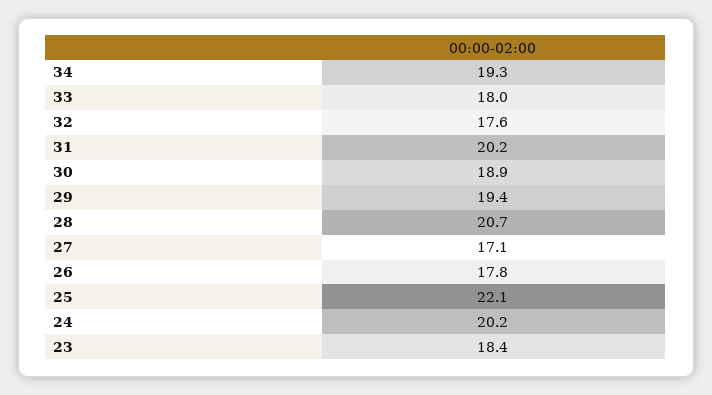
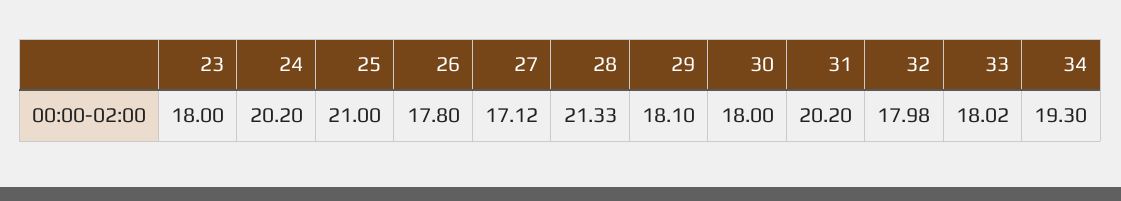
  {
    "34": 19.3,
    "33": 18.02,
-   "32": 17.6,
+   "32": 17.98,
    "31": 20.2,
-   "30": 18.9,
+   "30": 18,
-   "29": 19.4,
+   "29": 18.1,
-   "28": 20.7,
+   "28": 21.33,
    "27": 17.12,
    "26": 17.8,
-   "25": 22.1,
+   "25": 21,
    "24": 20.2,
-   "23": 18.4
+   "23": 18
  }

